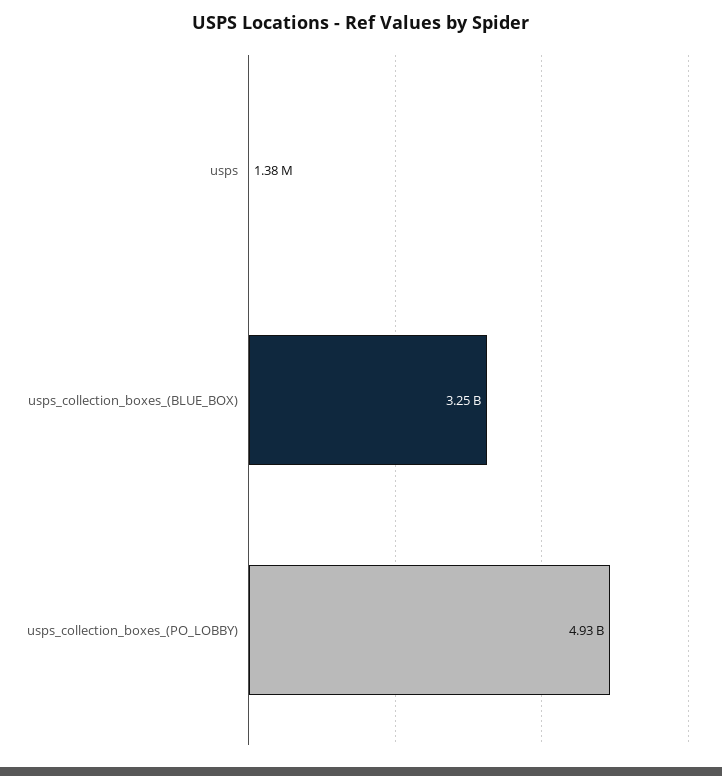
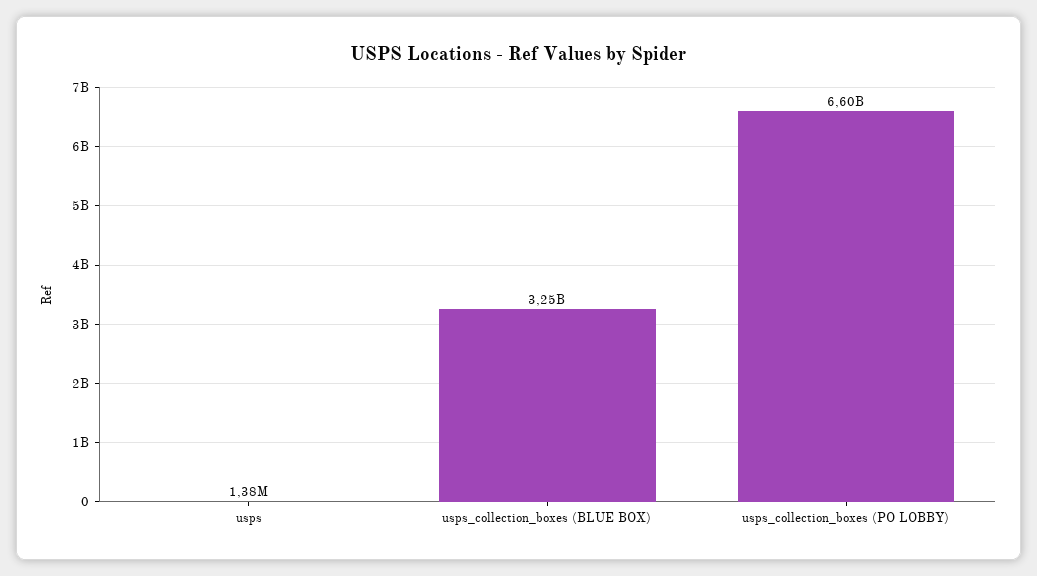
  {
    "usps": 1380000,
    "usps_collection_boxes_(BLUE_BOX)": 3250000000,
-   "usps_collection_boxes_(PO_LOBBY)": 4930000000
+   "usps_collection_boxes_(PO_LOBBY)": 6600000000
  }

